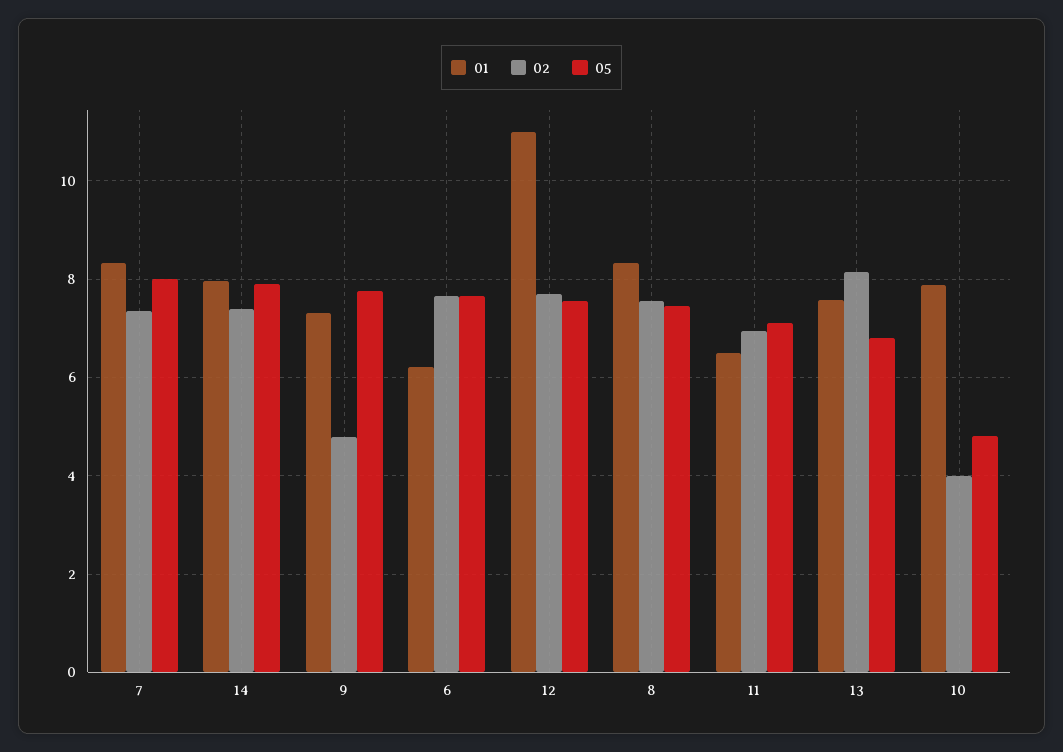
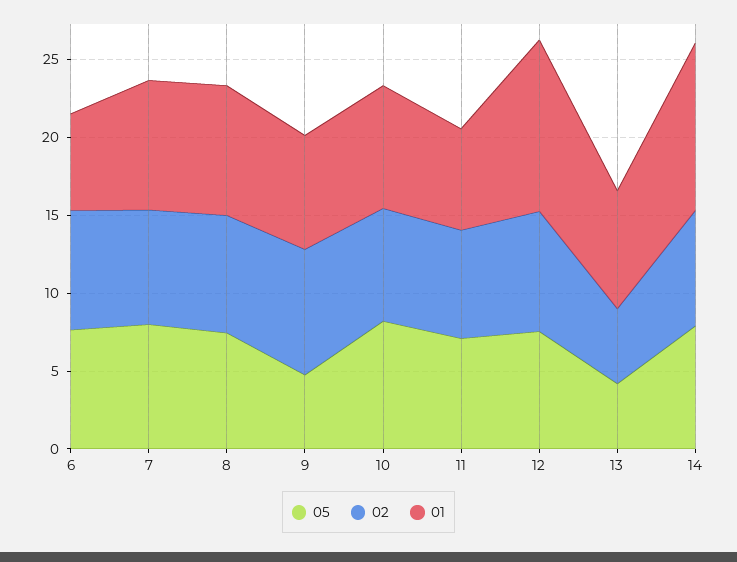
  {
    "01": {
      "7": 8.4,
-     "14": 8,
+     "14": 11,
      "9": 7.4,
      "6": 6.2,
      "12": 11,
      "8": 8.4,
      "11": 6.6,
      "13": 7.6,
      "10": 7.8
    },
    "02": {
      "7": 7.4,
      "14": 7.4,
-     "9": 4.8,
+     "9": 8,
      "6": 7.6,
      "12": 7.8,
      "8": 7.6,
      "11": 7,
-     "13": 8.2,
+     "13": 5,
-     "10": 4
+     "10": 7
    },
    "05": {
      "7": 8,
      "14": 8,
-     "9": 7.8,
+     "9": 5,
      "6": 7.6,
      "12": 7.6,
      "8": 7.4,
      "11": 7.2,
-     "13": 6.8,
+     "13": 4,
-     "10": 4.8
+     "10": 8
    }
  }

